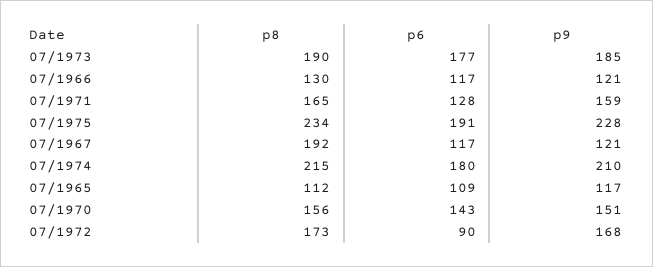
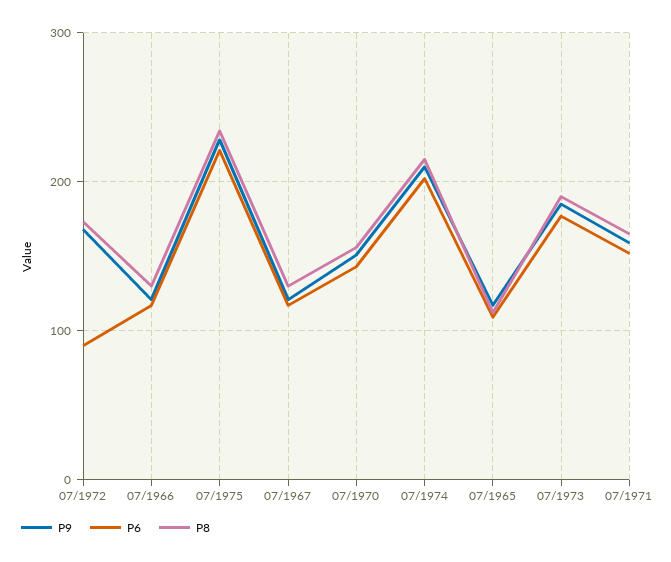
  {
    "p8": {
      "07/1973": 190,
      "07/1966": 130,
      "07/1971": 165,
      "07/1975": 234,
-     "07/1967": 192,
+     "07/1967": 130,
      "07/1974": 215,
      "07/1965": 112,
      "07/1970": 156,
      "07/1972": 173
    },
    "p6": {
      "07/1973": 177,
      "07/1966": 117,
-     "07/1971": 128,
+     "07/1971": 150,
-     "07/1975": 191,
+     "07/1975": 220,
      "07/1967": 117,
-     "07/1974": 180,
+     "07/1974": 200,
      "07/1965": 109,
      "07/1970": 143,
      "07/1972": 90
    },
    "p9": {
      "07/1973": 185,
      "07/1966": 121,
      "07/1971": 159,
      "07/1975": 228,
      "07/1967": 121,
      "07/1974": 210,
      "07/1965": 117,
      "07/1970": 151,
      "07/1972": 168
    }
  }

